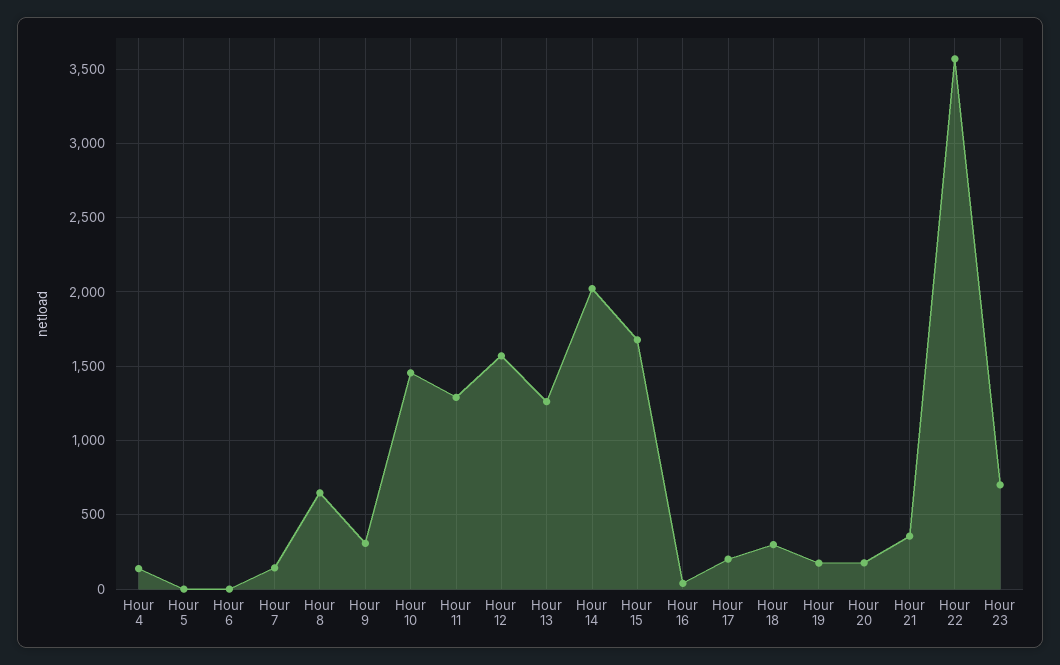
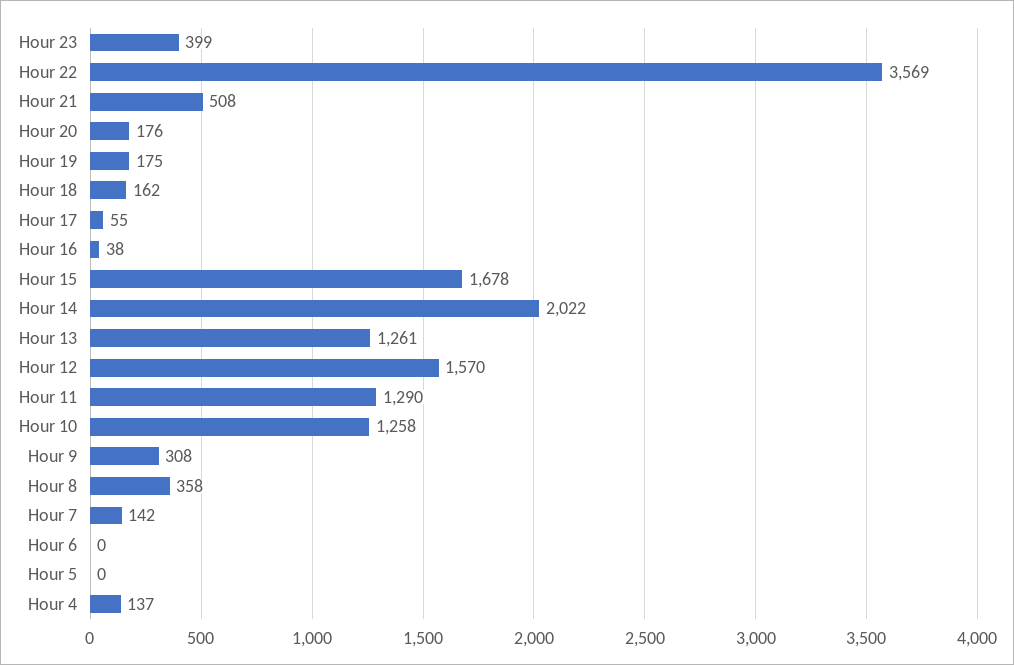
  {
    "Hour 4": 137,
    "Hour 5": 0,
    "Hour 6": 0,
    "Hour 7": 142,
-   "Hour 8": 650,
+   "Hour 8": 358,
    "Hour 9": 308,
-   "Hour 10": 1450,
+   "Hour 10": 1258,
    "Hour 11": 1290,
    "Hour 12": 1570,
    "Hour 13": 1261,
    "Hour 14": 2022,
    "Hour 15": 1678,
    "Hour 16": 38,
-   "Hour 17": 200,
+   "Hour 17": 55,
-   "Hour 18": 300,
+   "Hour 18": 162,
    "Hour 19": 175,
    "Hour 20": 176,
-   "Hour 21": 350,
+   "Hour 21": 508,
    "Hour 22": 3569,
-   "Hour 23": 700
+   "Hour 23": 399
  }

